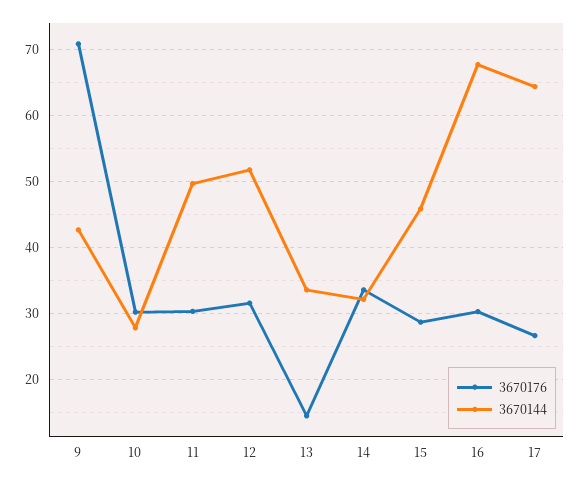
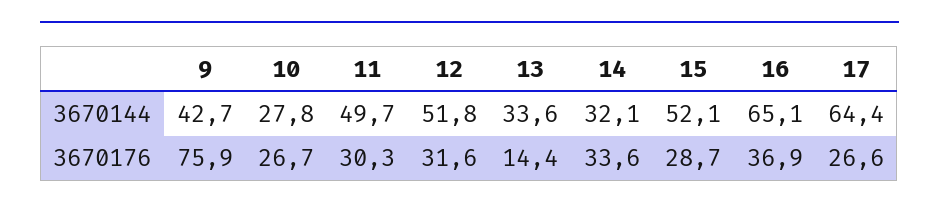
  {
    "3670176": {
-     "9": 71,
+     "9": 75.9,
-     "10": 30,
+     "10": 26.7,
      "11": 30.3,
      "12": 31.6,
      "13": 14.4,
      "14": 33.6,
      "15": 28.7,
-     "16": 30,
+     "16": 36.9,
      "17": 26.6
    },
    "3670144": {
      "9": 42.7,
      "10": 27.8,
      "11": 49.7,
      "12": 51.8,
      "13": 33.6,
      "14": 32.1,
-     "15": 46,
+     "15": 52.1,
-     "16": 68,
+     "16": 65.1,
      "17": 64.4
    }
  }

